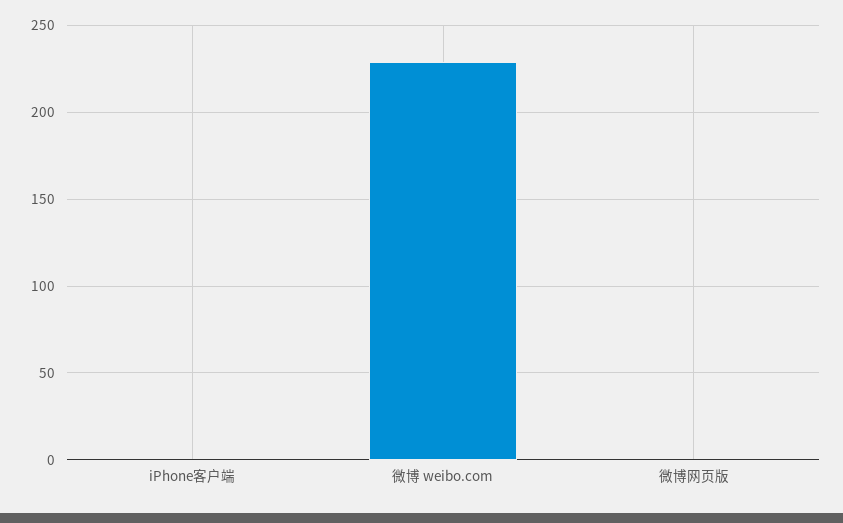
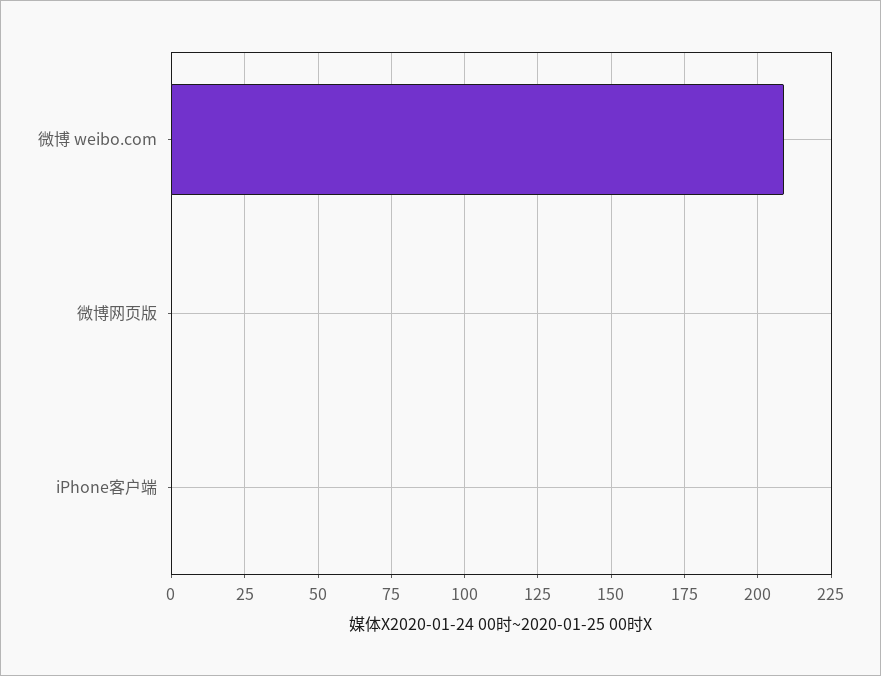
  {
    "iPhone客户端": 0,
-   "微博 weibo.com": 230,
+   "微博 weibo.com": 210,
    "微博网页版": 0
  }

